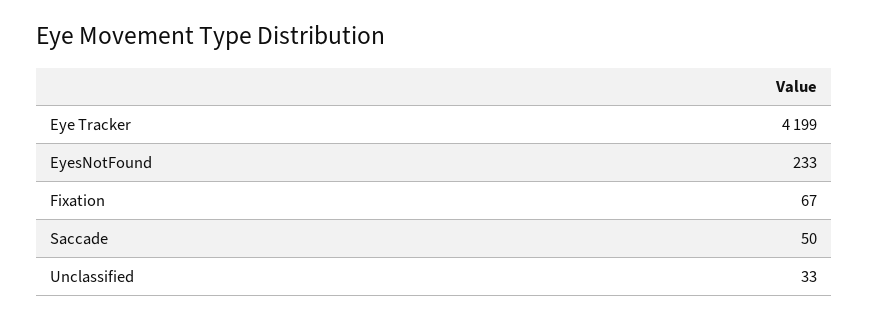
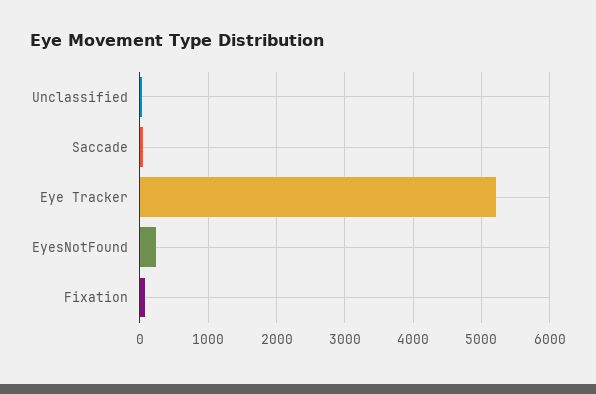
  {
-   "Eye Tracker": 4199,
+   "Eye Tracker": 5200,
    "EyesNotFound": 233,
    "Fixation": 67,
    "Saccade": 50,
    "Unclassified": 33
  }

